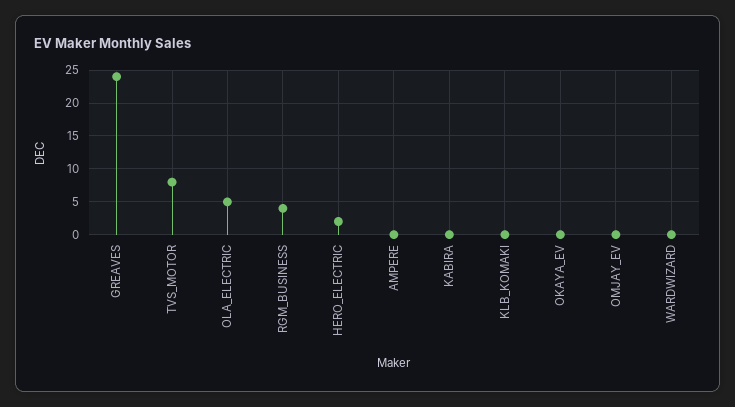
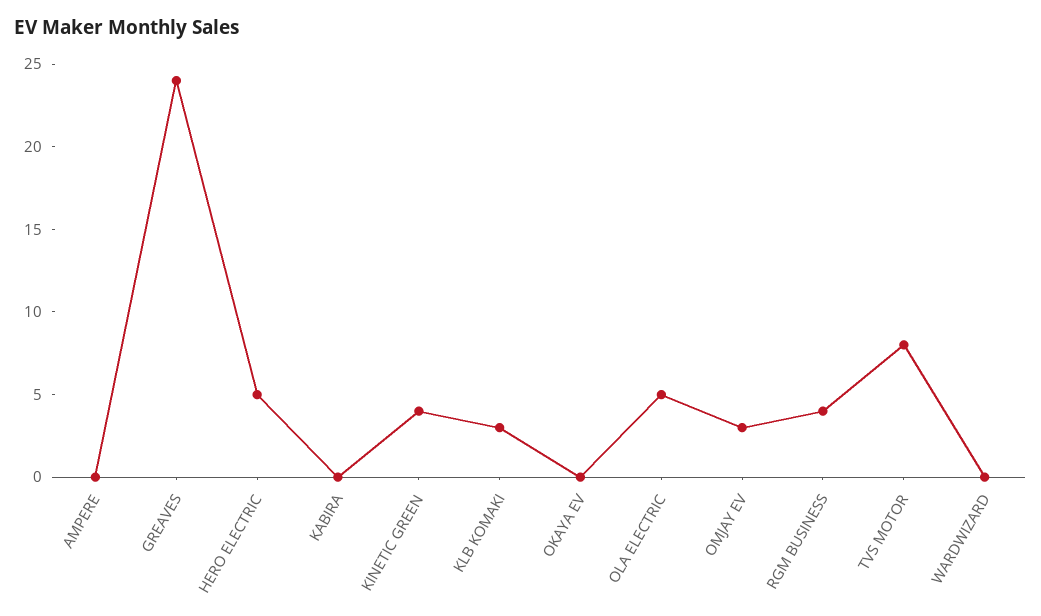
  {
    "GREAVES": 24,
    "TVS_MOTOR": 8,
    "OLA_ELECTRIC": 5,
    "RGM_BUSINESS": 4,
-   "HERO_ELECTRIC": 2,
+   "HERO_ELECTRIC": 5,
    "AMPERE": 0,
    "KABIRA": 0,
-   "KLB_KOMAKI": 0,
+   "KLB_KOMAKI": 3,
    "OKAYA_EV": 0,
-   "OMJAY_EV": 0,
+   "OMJAY_EV": 3,
-   "WARDWIZARD": 0
+   "WARDWIZARD": 0,
+   "KINETIC GREEN": 4
  }

